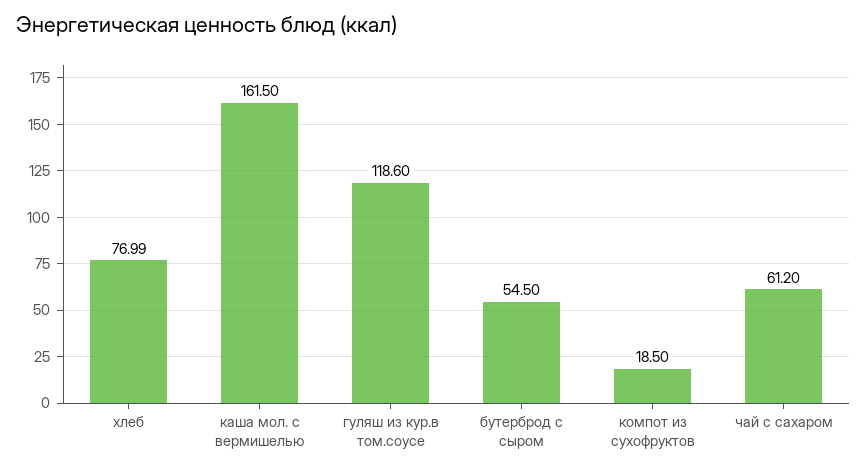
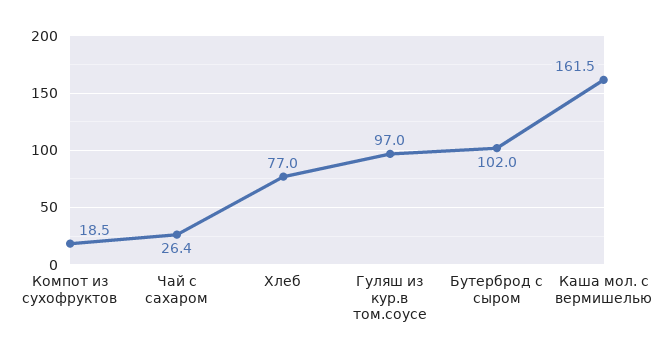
  {
    "хлеб": 76.99,
    "каша мол. с вермишелью": 161.5,
-   "гуляш из кур.в том.соусе": 118.6,
+   "гуляш из кур.в том.соусе": 97,
-   "бутерброд с сыром": 54.5,
+   "бутерброд с сыром": 102,
    "компот из сухофруктов": 18.5,
-   "чай с сахаром": 61.2
+   "чай с сахаром": 26.4
  }

